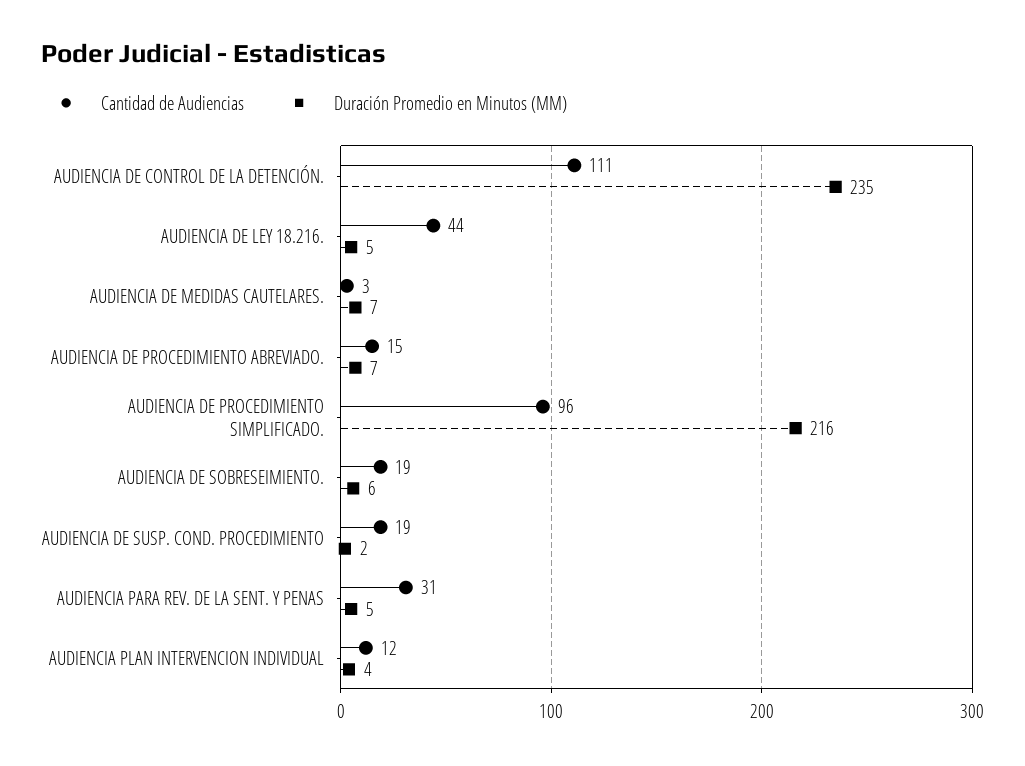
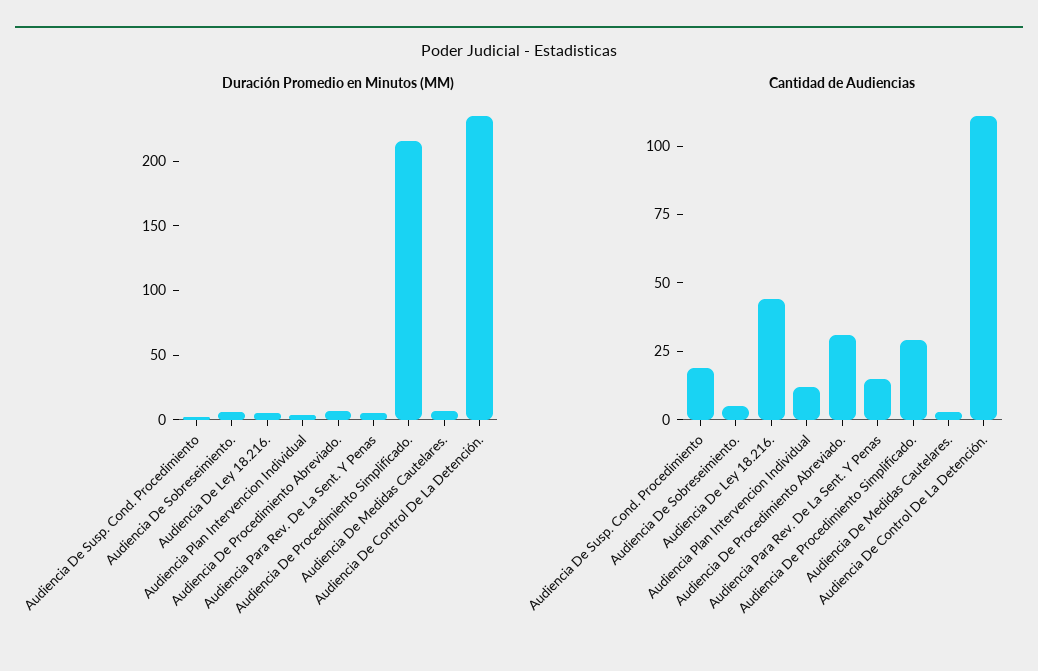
  {
    "Cantidad de Audiencias": {
      "AUDIENCIA DE CONTROL DE LA DETENCIÓN.": 111,
      "AUDIENCIA DE LEY 18.216.": 44,
      "AUDIENCIA DE MEDIDAS CAUTELARES.": 3,
-     "AUDIENCIA DE PROCEDIMIENTO ABREVIADO.": 15,
+     "AUDIENCIA DE PROCEDIMIENTO ABREVIADO.": 30,
-     "AUDIENCIA DE PROCEDIMIENTO SIMPLIFICADO.": 96,
+     "AUDIENCIA DE PROCEDIMIENTO SIMPLIFICADO.": 30,
-     "AUDIENCIA DE SOBRESEIMIENTO.": 19,
+     "AUDIENCIA DE SOBRESEIMIENTO.": 5,
      "AUDIENCIA DE SUSP. COND. PROCEDIMIENTO": 19,
-     "AUDIENCIA PARA REV. DE LA SENT. Y PENAS": 31,
+     "AUDIENCIA PARA REV. DE LA SENT. Y PENAS": 15,
      "AUDIENCIA PLAN INTERVENCION INDIVIDUAL": 12
    },
    "Duración Promedio en Minutos (MM)": {
      "AUDIENCIA DE CONTROL DE LA DETENCIÓN.": 235,
      "AUDIENCIA DE LEY 18.216.": 5,
      "AUDIENCIA DE MEDIDAS CAUTELARES.": 7,
      "AUDIENCIA DE PROCEDIMIENTO ABREVIADO.": 7,
      "AUDIENCIA DE PROCEDIMIENTO SIMPLIFICADO.": 216,
      "AUDIENCIA DE SOBRESEIMIENTO.": 6,
      "AUDIENCIA DE SUSP. COND. PROCEDIMIENTO": 2,
      "AUDIENCIA PARA REV. DE LA SENT. Y PENAS": 5,
      "AUDIENCIA PLAN INTERVENCION INDIVIDUAL": 4
    }
  }

